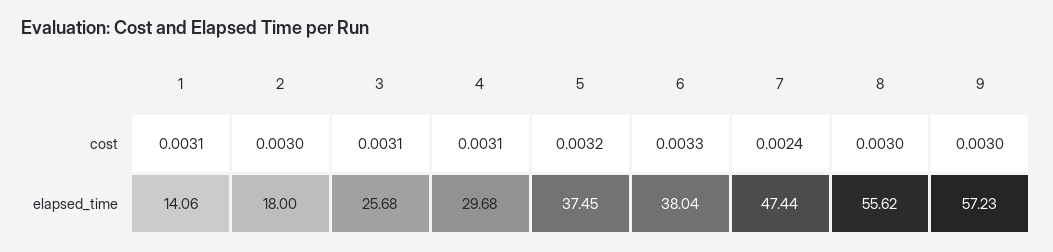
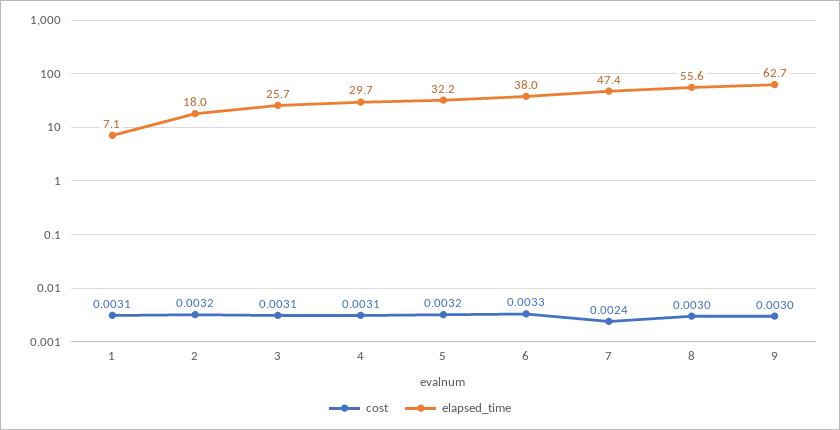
  {
    "cost": {
      "1": 0.0031,
-     "2": 0.003,
+     "2": 0.0032,
      "3": 0.0031,
      "4": 0.0031,
      "5": 0.0032,
      "6": 0.0033,
      "7": 0.0024,
      "8": 0.003,
      "9": 0.003
    },
    "elapsed_time": {
-     "1": 14.06,
+     "1": 7.1,
      "2": 18,
      "3": 25.68,
      "4": 29.68,
-     "5": 37.45,
+     "5": 32.2,
      "6": 38.04,
      "7": 47.44,
      "8": 55.62,
-     "9": 57.23
+     "9": 62.7
    }
  }

